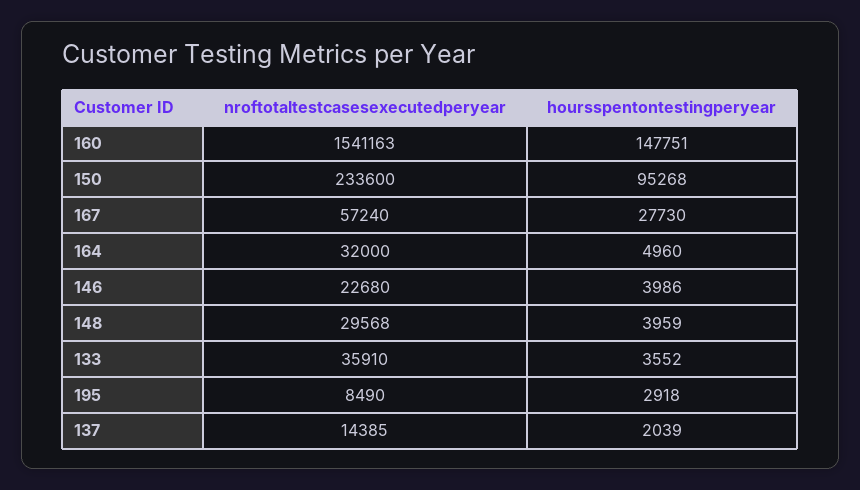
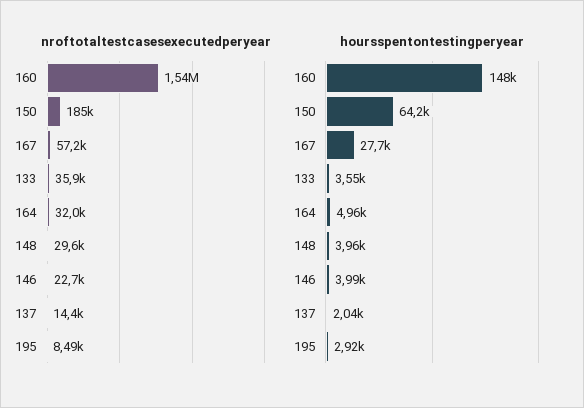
  {
    "nroftotaltestcasesexecutedperyear": {
      "160": 1541163,
-     "150": 233600,
+     "150": 185000,
      "167": 57240,
      "164": 32000,
      "146": 22680,
      "148": 29568,
      "133": 35910,
      "195": 8490,
      "137": 14385
    },
    "hoursspentontestingperyear": {
      "160": 147751,
-     "150": 95268,
+     "150": 64200,
      "167": 27730,
      "164": 4960,
      "146": 3986,
      "148": 3959,
      "133": 3552,
      "195": 2918,
      "137": 2039
    }
  }

